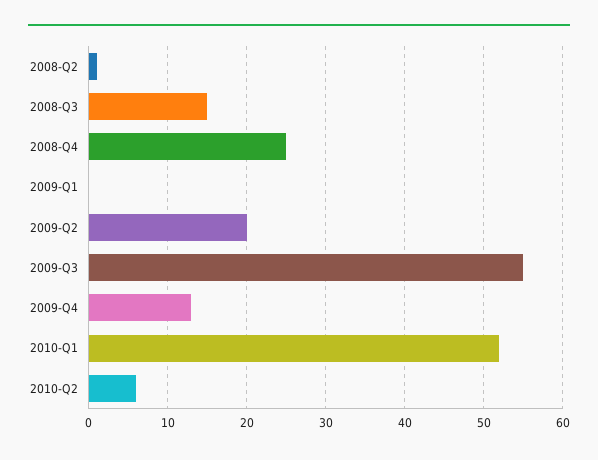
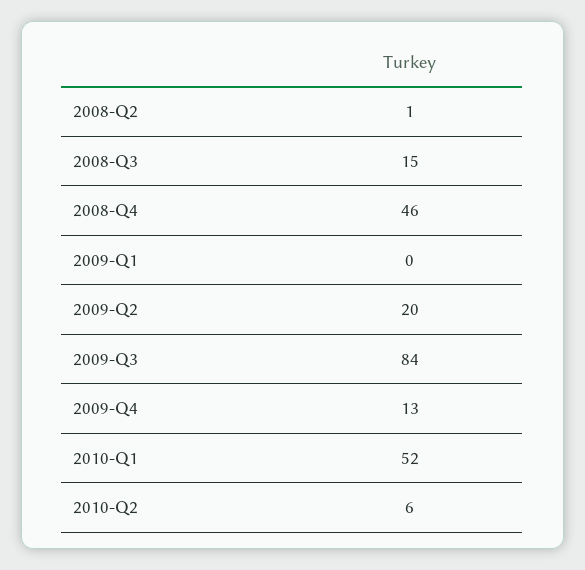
  {
    "2008-Q2": 1,
    "2008-Q3": 15,
-   "2008-Q4": 25,
+   "2008-Q4": 46,
    "2009-Q1": 0,
    "2009-Q2": 20,
-   "2009-Q3": 55,
+   "2009-Q3": 84,
    "2009-Q4": 13,
    "2010-Q1": 52,
    "2010-Q2": 6
  }

